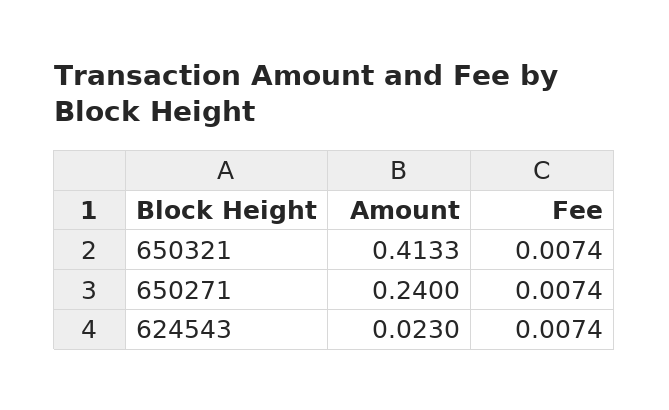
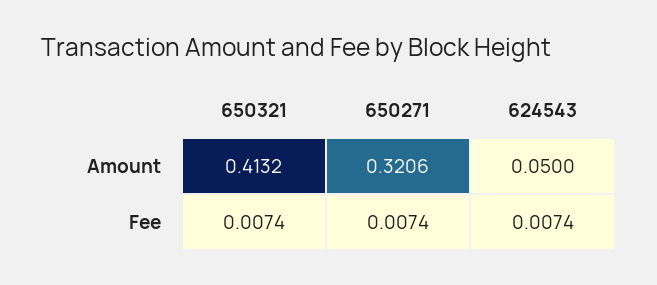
  {
    "Amount": {
-     "650321": 0.4133,
+     "650321": 0.4132,
-     "650271": 0.24,
+     "650271": 0.3206,
-     "624543": 0.023
+     "624543": 0.05
    },
    "Fee": {
      "650321": 0.0074,
      "650271": 0.0074,
      "624543": 0.0074
    }
  }

